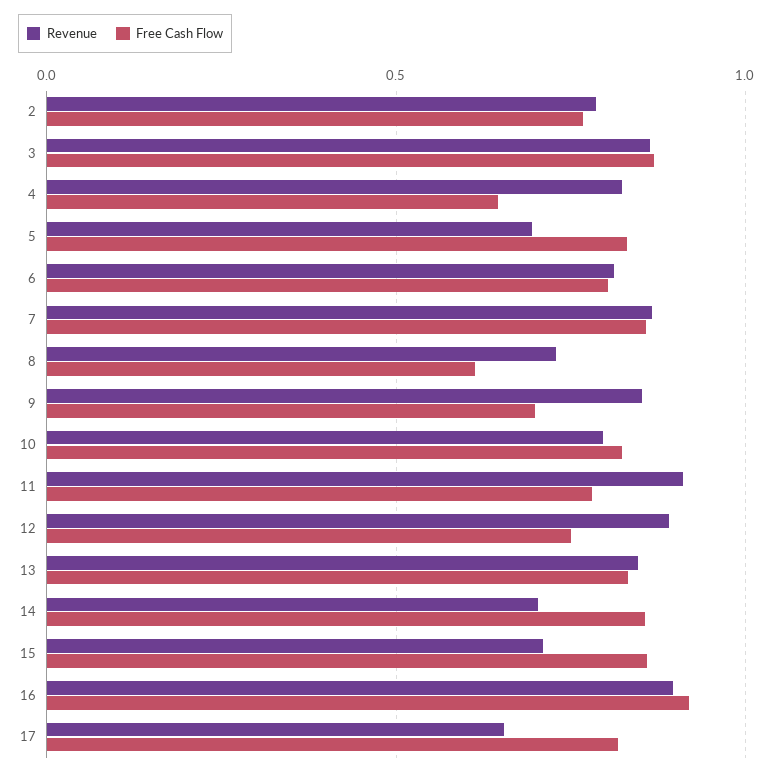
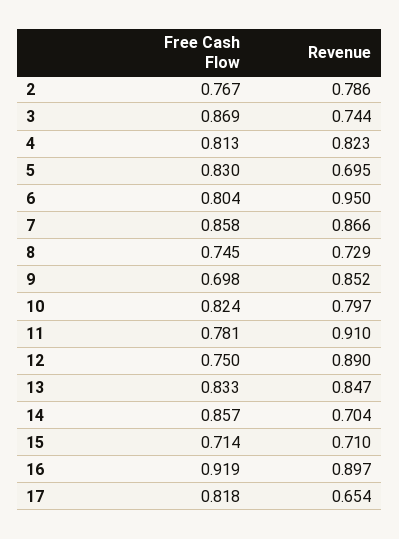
  {
    "Revenue": {
      "2": 0.786,
-     "3": 0.85,
+     "3": 0.744,
      "4": 0.823,
      "5": 0.695,
-     "6": 0.8,
+     "6": 0.95,
      "7": 0.866,
      "8": 0.729,
      "9": 0.852,
      "10": 0.797,
      "11": 0.91,
      "12": 0.89,
      "13": 0.847,
      "14": 0.704,
      "15": 0.71,
      "16": 0.897,
      "17": 0.654
    },
    "Free Cash Flow": {
      "2": 0.767,
      "3": 0.869,
-     "4": 0.65,
+     "4": 0.813,
      "5": 0.83,
      "6": 0.804,
      "7": 0.858,
-     "8": 0.6,
+     "8": 0.745,
      "9": 0.698,
      "10": 0.824,
      "11": 0.781,
      "12": 0.75,
      "13": 0.833,
      "14": 0.857,
-     "15": 0.85,
+     "15": 0.714,
      "16": 0.919,
      "17": 0.818
    }
  }

